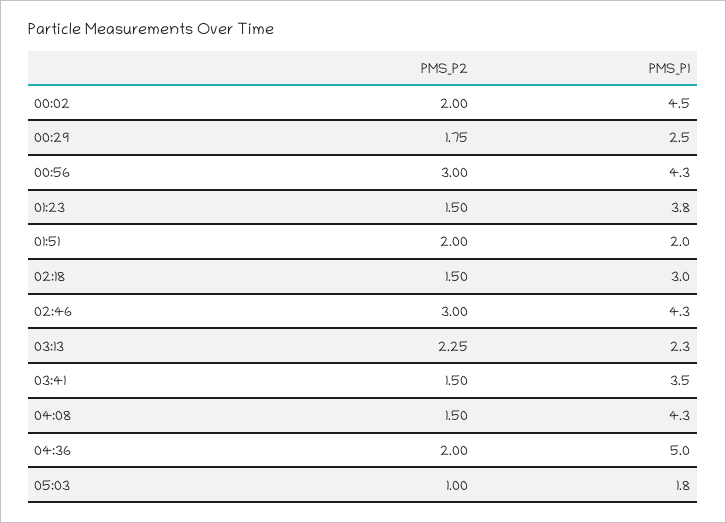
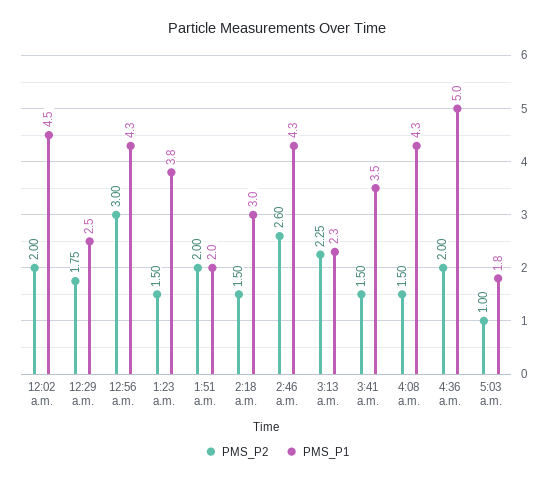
  {
    "PMS_P2": {
      "00:02": 2,
      "00:29": 1.75,
      "00:56": 3,
      "01:23": 1.5,
      "01:51": 2,
      "02:18": 1.5,
-     "02:46": 3,
+     "02:46": 2.6,
      "03:13": 2.25,
      "03:41": 1.5,
      "04:08": 1.5,
      "04:36": 2,
      "05:03": 1
    },
    "PMS_P1": {
      "00:02": 4.5,
      "00:29": 2.5,
      "00:56": 4.3,
      "01:23": 3.8,
      "01:51": 2,
      "02:18": 3,
      "02:46": 4.3,
      "03:13": 2.3,
      "03:41": 3.5,
      "04:08": 4.3,
      "04:36": 5,
      "05:03": 1.8
    }
  }

